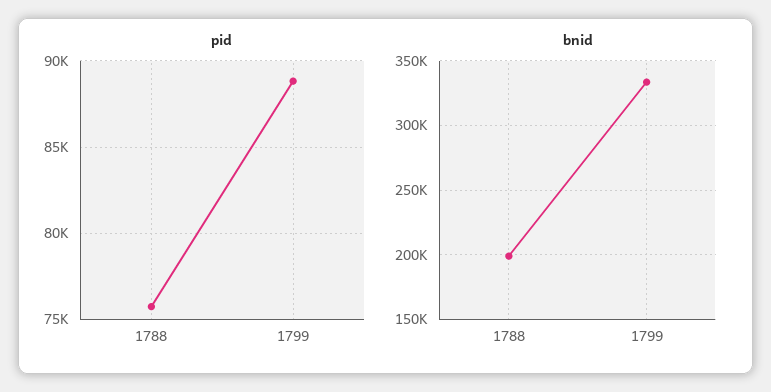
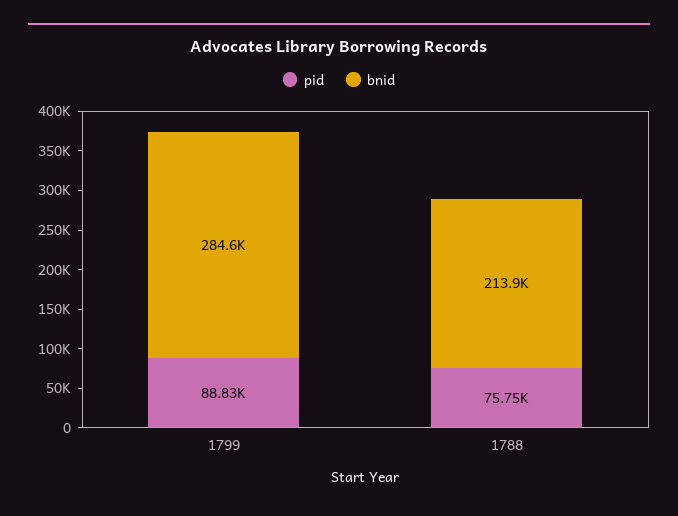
  {
    "pid": {
      "1788": 75750,
      "1799": 88830
    },
    "bnid": {
-     "1788": 200000,
+     "1788": 213900,
-     "1799": 335000
+     "1799": 284600
    }
  }

